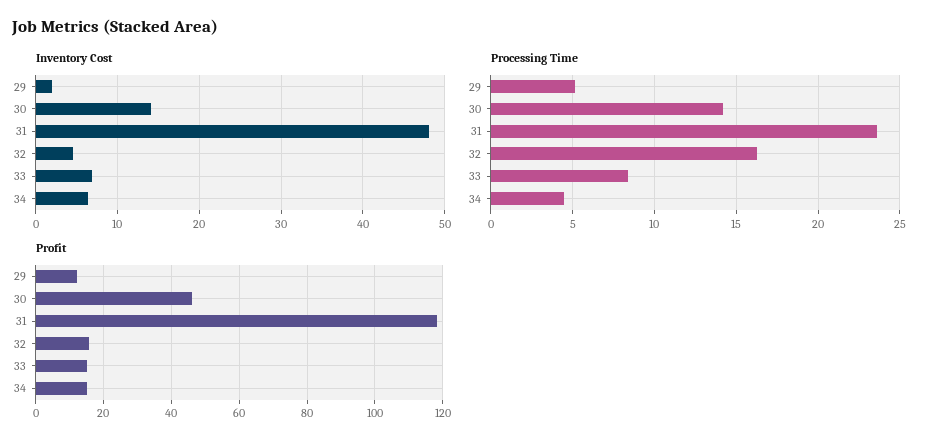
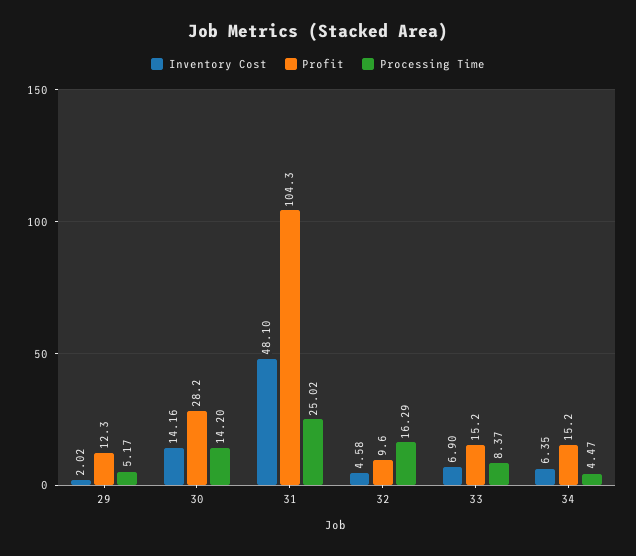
  {
    "Inventory Cost": {
      "29": 2.02,
      "30": 14.16,
      "31": 48.1,
      "32": 4.58,
      "33": 6.9,
      "34": 6.35
    },
    "Processing Time": {
      "29": 5.17,
      "30": 14.2,
-     "31": 23.5,
+     "31": 25.02,
      "32": 16.29,
      "33": 8.37,
      "34": 4.47
    },
    "Profit": {
      "29": 12.3,
-     "30": 46,
+     "30": 28.2,
-     "31": 118,
+     "31": 104.3,
-     "32": 16,
+     "32": 9.6,
      "33": 15.2,
      "34": 15.2
    }
  }

